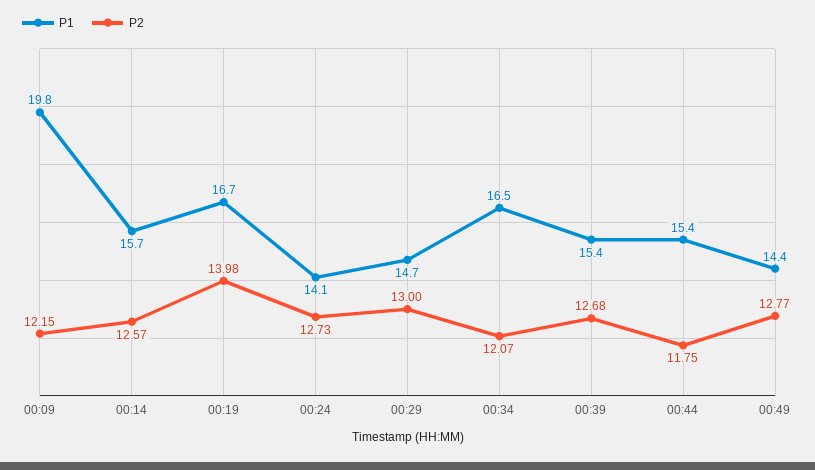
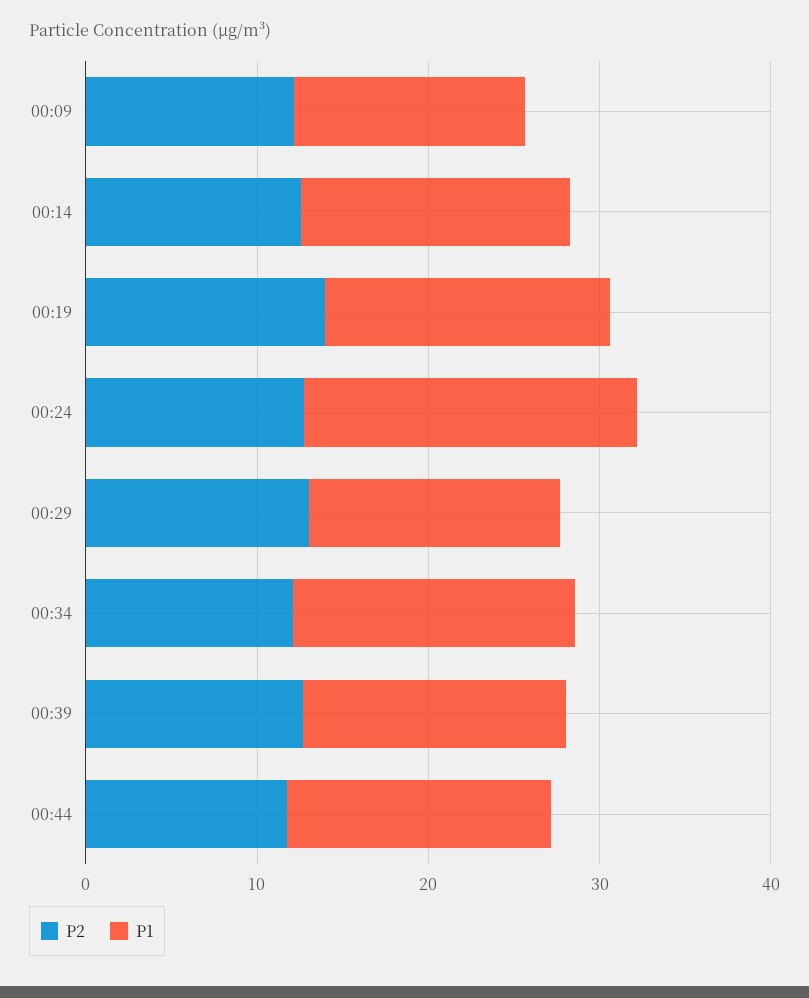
  {
    "P1": {
-     "00:09": 19.8,
+     "00:09": 14,
      "00:14": 15.7,
      "00:19": 16.7,
-     "00:24": 14.1,
+     "00:24": 20,
      "00:29": 14.7,
      "00:34": 16.5,
      "00:39": 15.4,
-     "00:44": 15.4,
+     "00:44": 15.4
-     "00:49": 14.4
    },
    "P2": {
      "00:09": 12.15,
      "00:14": 12.57,
      "00:19": 13.98,
      "00:24": 12.73,
      "00:29": 13,
      "00:34": 12.07,
      "00:39": 12.68,
-     "00:44": 11.75,
+     "00:44": 11.75
-     "00:49": 12.77
    }
  }

